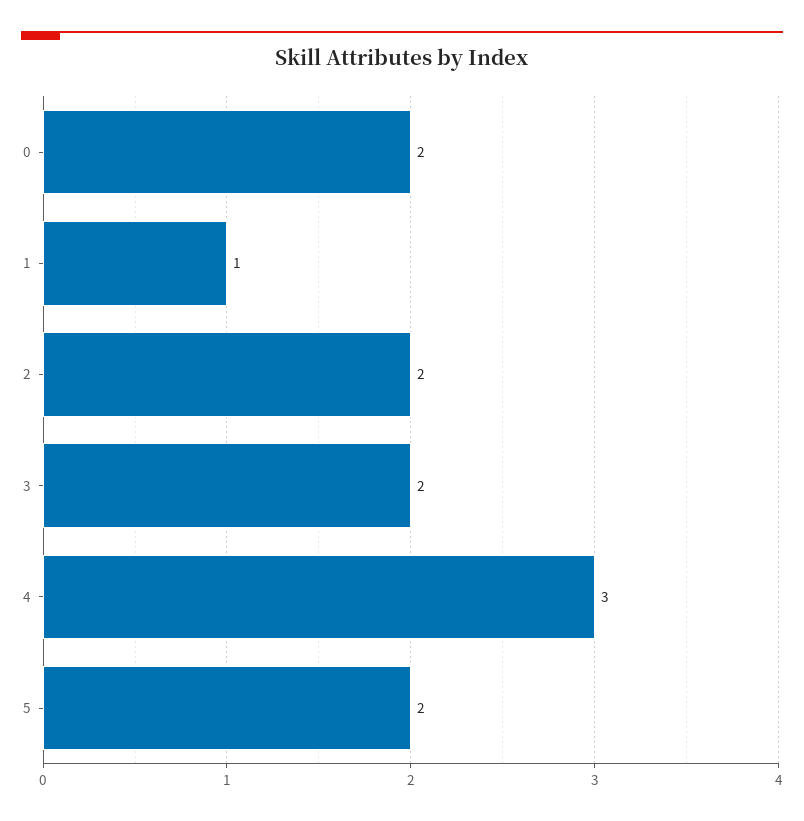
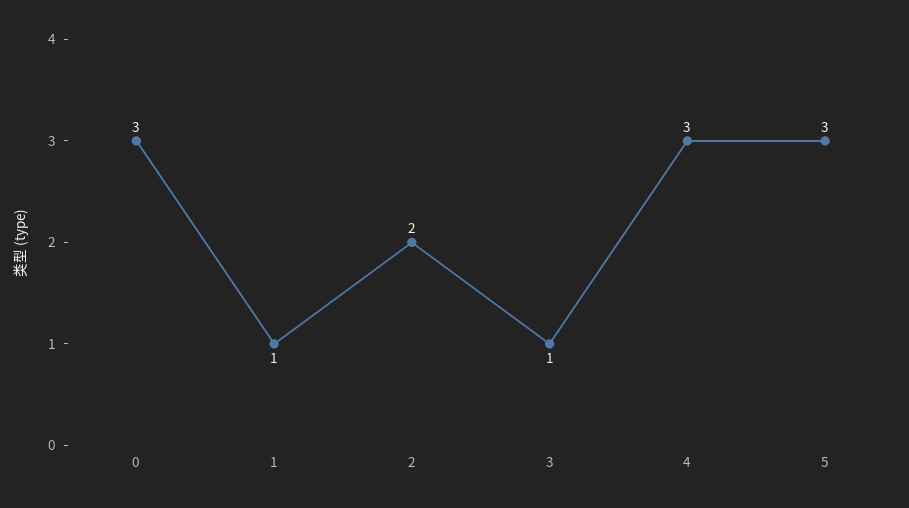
  {
-   "0": 2,
+   "0": 3,
    "1": 1,
    "2": 2,
-   "3": 2,
+   "3": 1,
    "4": 3,
-   "5": 2
+   "5": 3
  }

